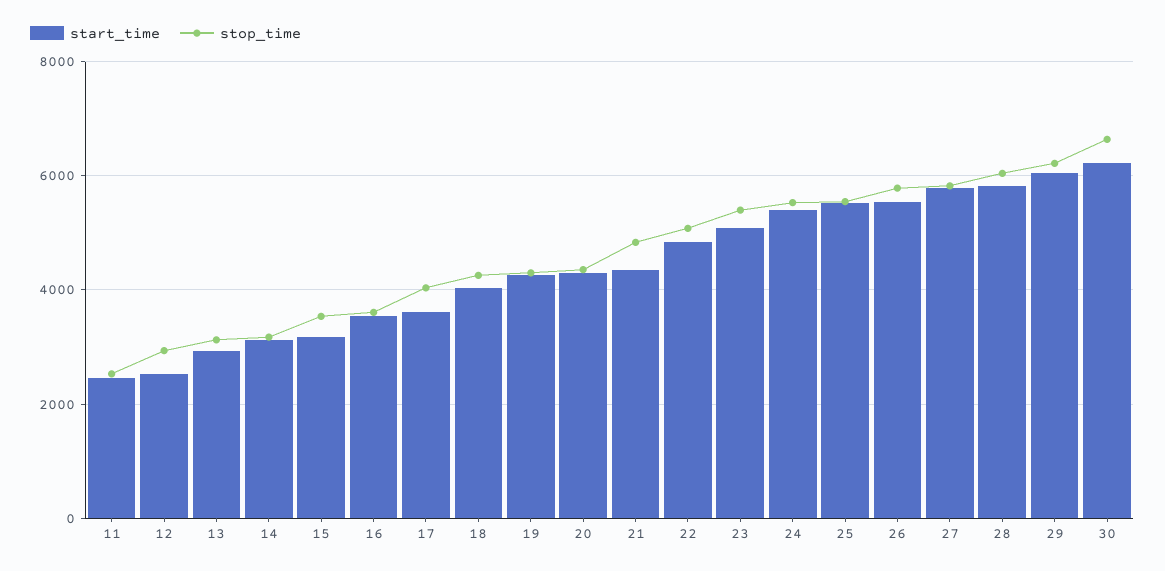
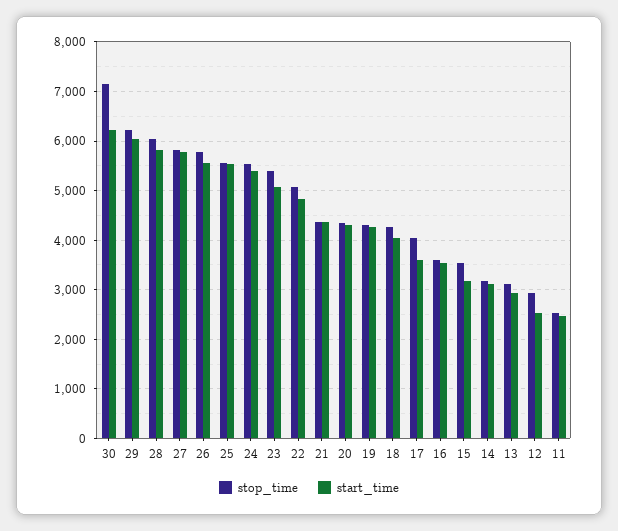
  {
    "start_time": {
      "11": 2400,
      "12": 2600,
      "13": 3000,
      "14": 3200,
      "15": 3200,
      "16": 3600,
      "17": 3600,
      "18": 4000,
      "19": 4200,
      "20": 4400,
      "21": 4400,
      "22": 4800,
      "23": 5000,
      "24": 5400,
      "25": 5600,
      "26": 5600,
      "27": 5800,
      "28": 5800,
      "29": 6000,
      "30": 6200
    },
    "stop_time": {
      "11": 2600,
      "12": 3000,
      "13": 3200,
      "14": 3200,
      "15": 3600,
      "16": 3600,
      "17": 4000,
      "18": 4200,
      "19": 4200,
      "20": 4400,
-     "21": 4800,
+     "21": 4400,
      "22": 5000,
      "23": 5400,
      "24": 5600,
      "25": 5600,
      "26": 5800,
      "27": 5800,
      "28": 6000,
      "29": 6200,
-     "30": 6600
+     "30": 7200
    }
  }

